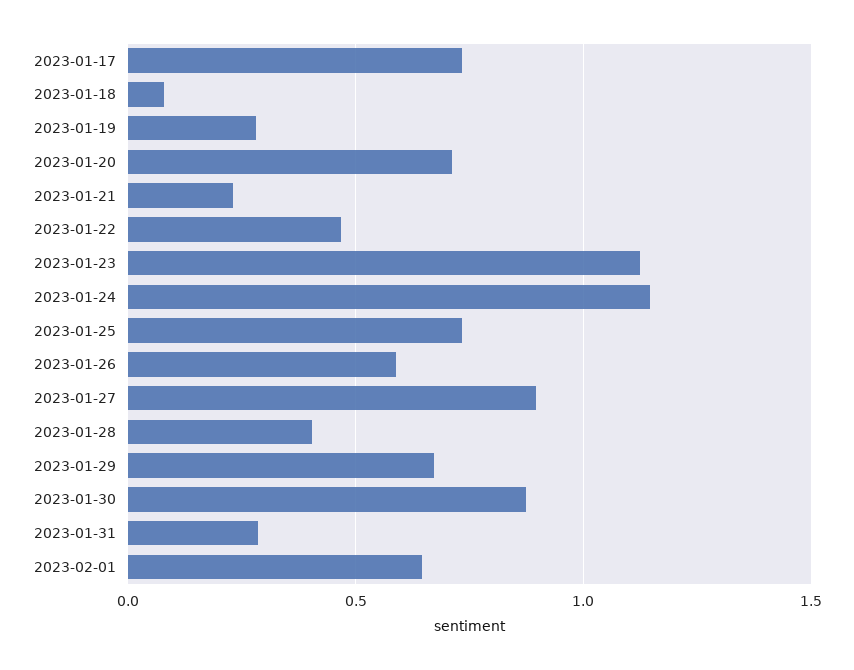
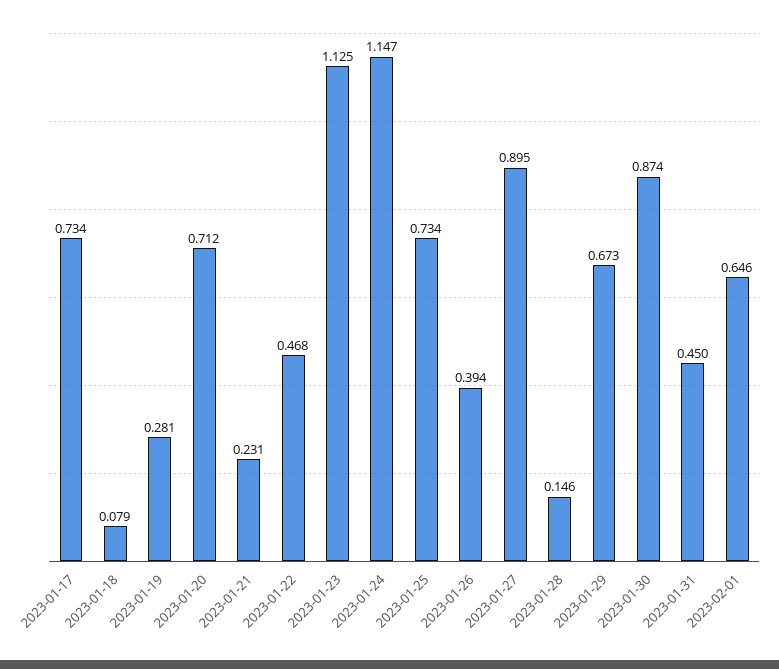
  {
    "2023-01-17": 0.734,
    "2023-01-18": 0.079,
    "2023-01-19": 0.281,
    "2023-01-20": 0.712,
    "2023-01-21": 0.231,
    "2023-01-22": 0.468,
    "2023-01-23": 1.125,
    "2023-01-24": 1.147,
    "2023-01-25": 0.734,
-   "2023-01-26": 0.6,
+   "2023-01-26": 0.394,
    "2023-01-27": 0.895,
-   "2023-01-28": 0.4,
+   "2023-01-28": 0.146,
    "2023-01-29": 0.673,
    "2023-01-30": 0.874,
-   "2023-01-31": 0.3,
+   "2023-01-31": 0.45,
    "2023-02-01": 0.646
  }

